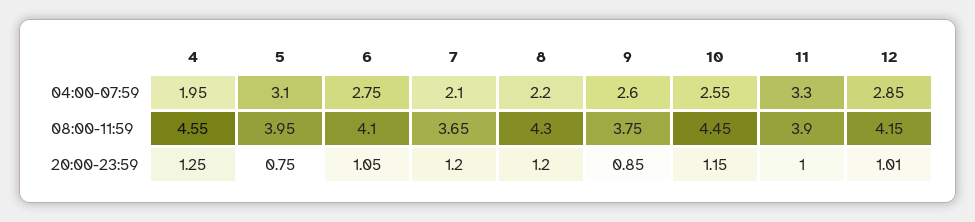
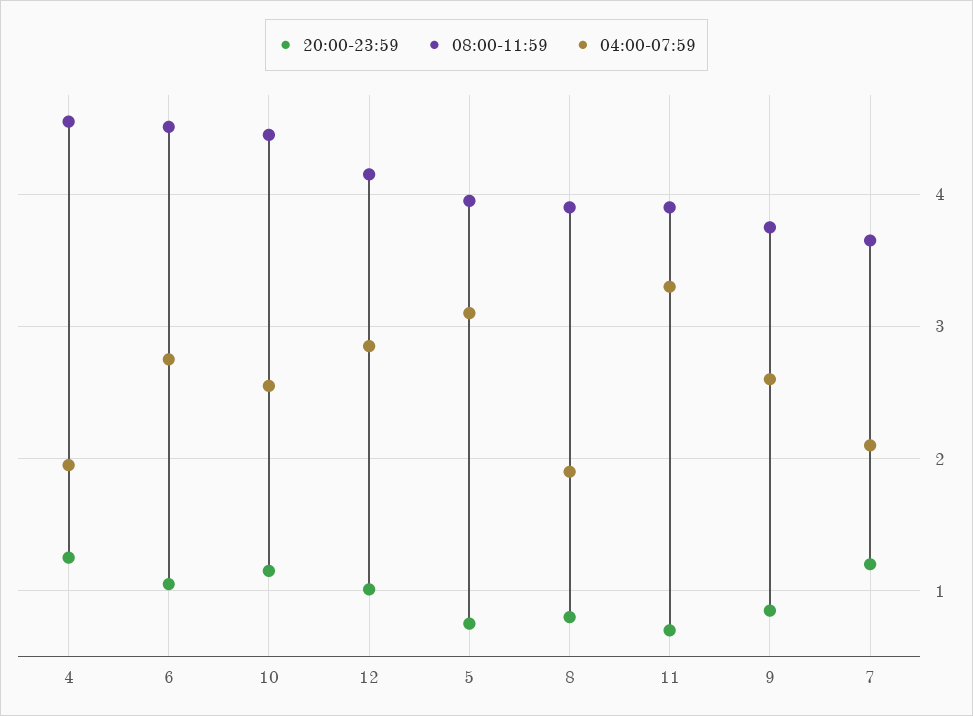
  {
    "04:00-07:59": {
      "4": 1.95,
      "5": 3.1,
      "6": 2.75,
      "7": 2.1,
-     "8": 2.2,
+     "8": 1.9,
      "9": 2.6,
      "10": 2.55,
      "11": 3.3,
      "12": 2.85
    },
    "08:00-11:59": {
      "4": 4.55,
      "5": 3.95,
-     "6": 4.1,
+     "6": 4.5,
      "7": 3.65,
-     "8": 4.3,
+     "8": 3.9,
      "9": 3.75,
      "10": 4.45,
      "11": 3.9,
      "12": 4.15
    },
    "20:00-23:59": {
      "4": 1.25,
      "5": 0.75,
      "6": 1.05,
      "7": 1.2,
-     "8": 1.2,
+     "8": 0.8,
      "9": 0.85,
      "10": 1.15,
-     "11": 1,
+     "11": 0.7,
      "12": 1.01
    }
  }

